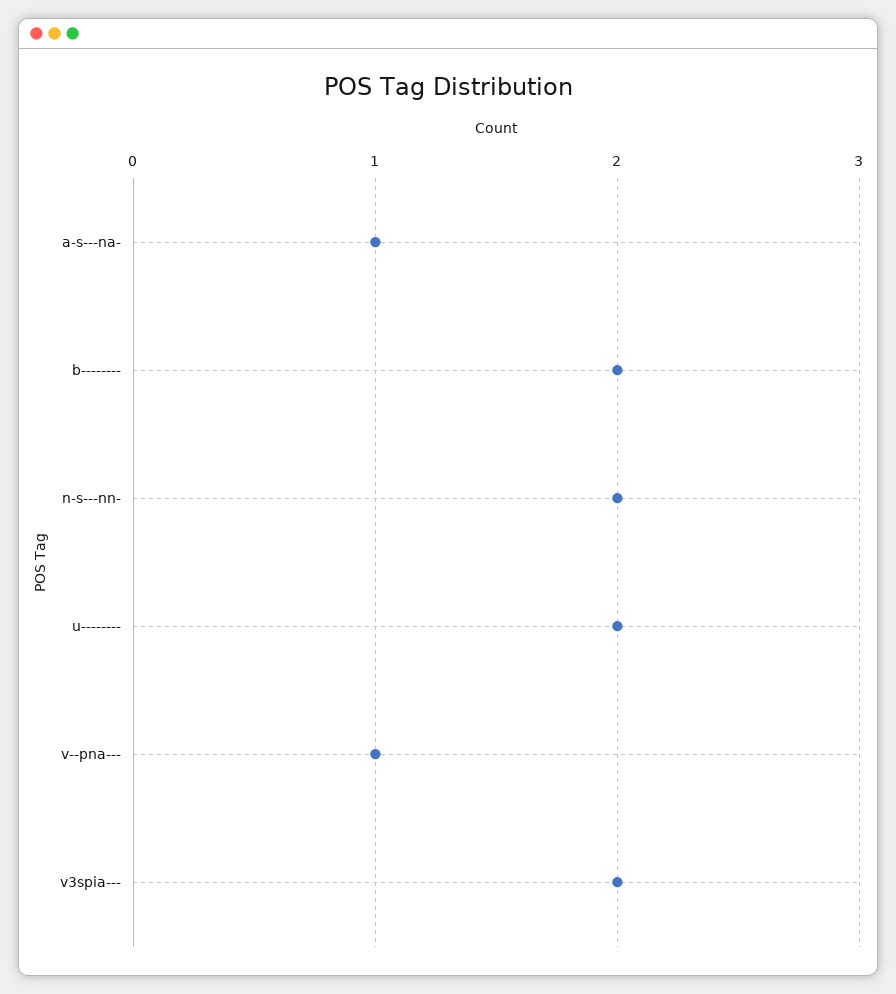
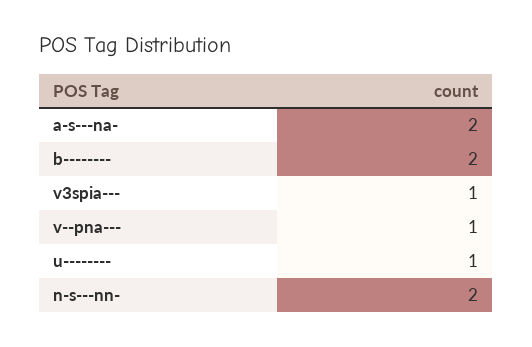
  {
-   "a-s---na-": 1,
+   "a-s---na-": 2,
    "b--------": 2,
    "n-s---nn-": 2,
-   "u--------": 2,
+   "u--------": 1,
    "v--pna---": 1,
-   "v3spia---": 2
+   "v3spia---": 1
  }

